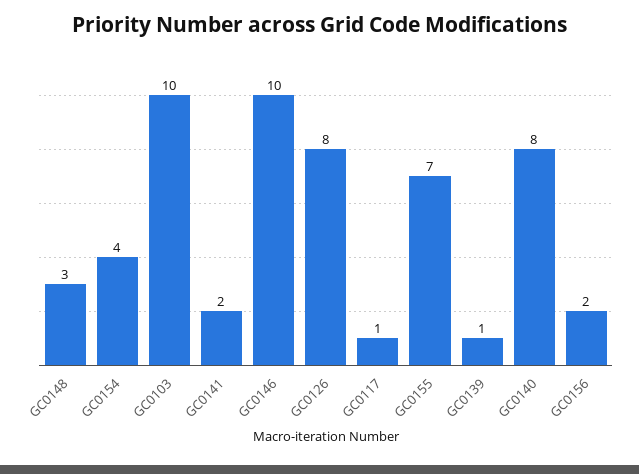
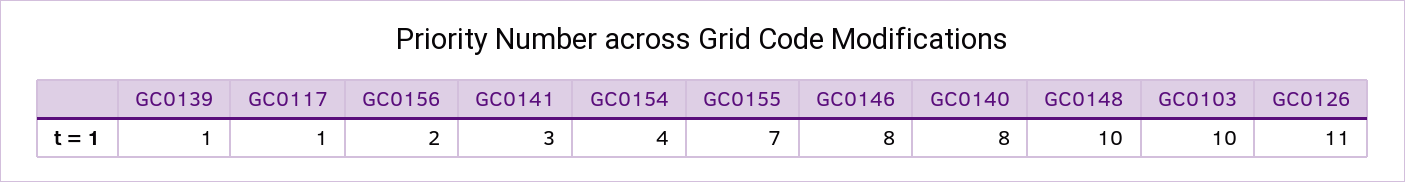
  {
-   "GC0148": 3,
+   "GC0148": 10,
    "GC0154": 4,
    "GC0103": 10,
-   "GC0141": 2,
+   "GC0141": 3,
-   "GC0146": 10,
+   "GC0146": 8,
-   "GC0126": 8,
+   "GC0126": 11,
    "GC0117": 1,
    "GC0155": 7,
    "GC0139": 1,
    "GC0140": 8,
    "GC0156": 2
  }

